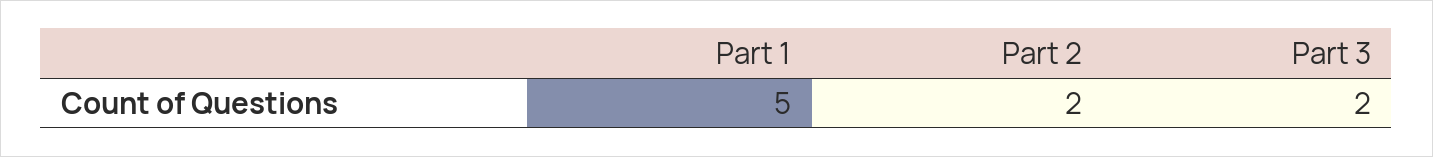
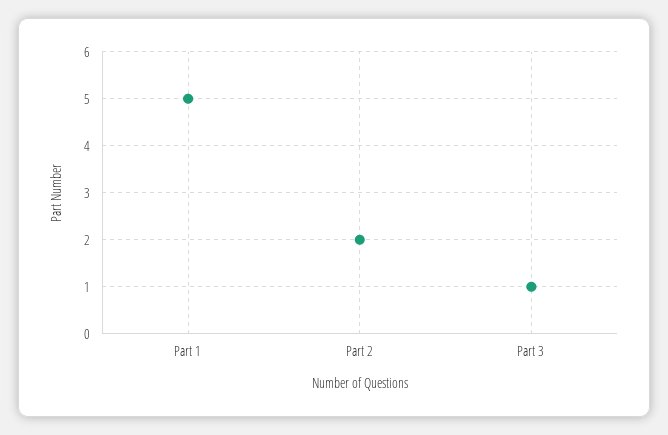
  {
    "Part 1": 5,
    "Part 2": 2,
-   "Part 3": 2
+   "Part 3": 1
  }

